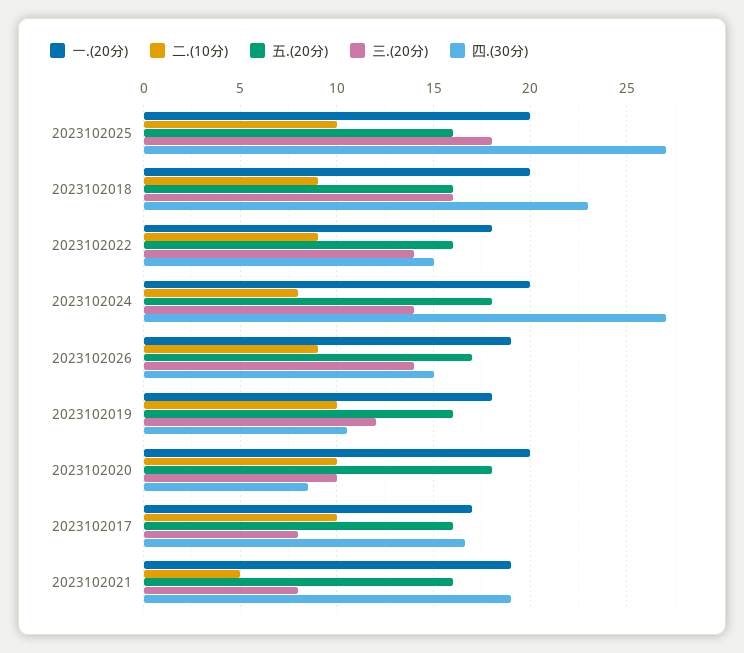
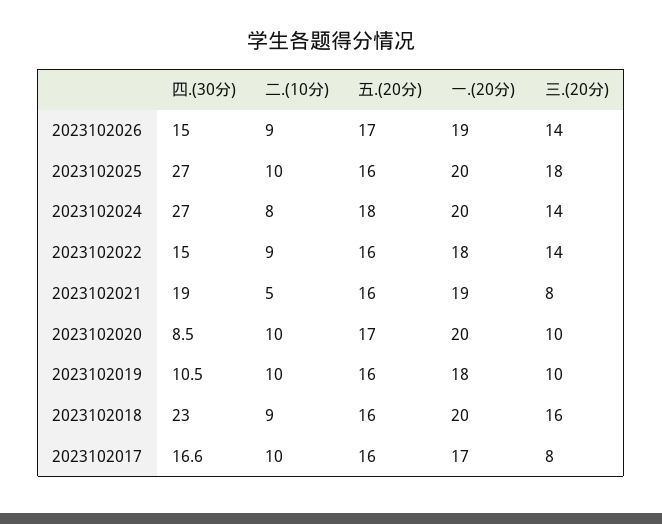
  {
    "一.(20分)": {
      "2023102025": 20,
      "2023102018": 20,
      "2023102022": 18,
      "2023102024": 20,
      "2023102026": 19,
      "2023102019": 18,
      "2023102020": 20,
      "2023102017": 17,
      "2023102021": 19
    },
    "二.(10分)": {
      "2023102025": 10,
      "2023102018": 9,
      "2023102022": 9,
      "2023102024": 8,
      "2023102026": 9,
      "2023102019": 10,
      "2023102020": 10,
      "2023102017": 10,
      "2023102021": 5
    },
    "五.(20分)": {
      "2023102025": 16,
      "2023102018": 16,
      "2023102022": 16,
      "2023102024": 18,
      "2023102026": 17,
      "2023102019": 16,
-     "2023102020": 18,
+     "2023102020": 17,
      "2023102017": 16,
      "2023102021": 16
    },
    "三.(20分)": {
      "2023102025": 18,
      "2023102018": 16,
      "2023102022": 14,
      "2023102024": 14,
      "2023102026": 14,
-     "2023102019": 12,
+     "2023102019": 10,
      "2023102020": 10,
      "2023102017": 8,
      "2023102021": 8
    },
    "四.(30分)": {
      "2023102025": 27,
      "2023102018": 23,
      "2023102022": 15,
      "2023102024": 27,
      "2023102026": 15,
      "2023102019": 10.5,
      "2023102020": 8.5,
      "2023102017": 16.6,
      "2023102021": 19
    }
  }

